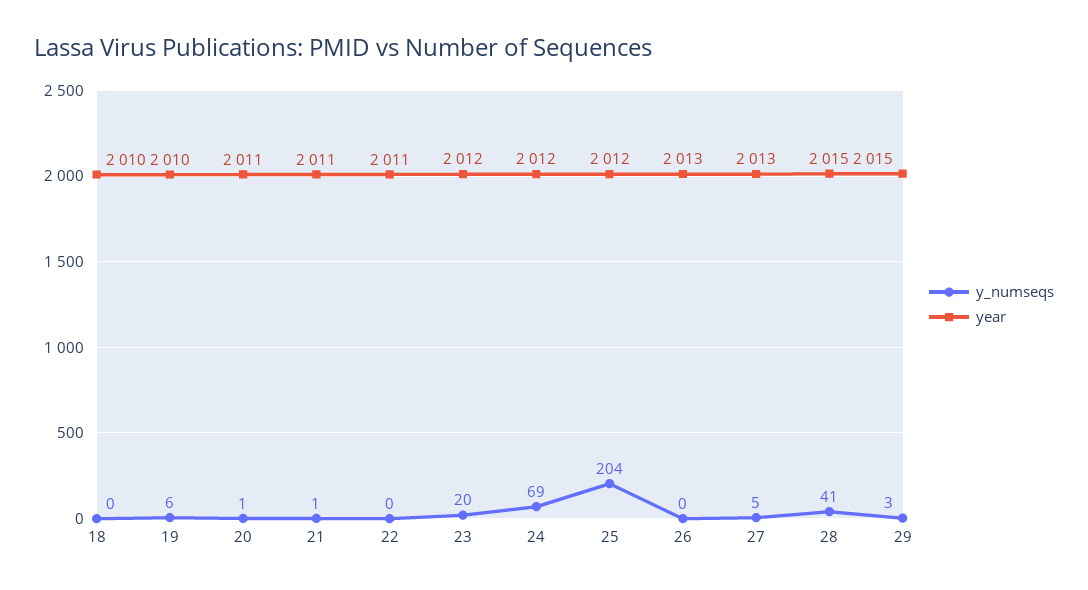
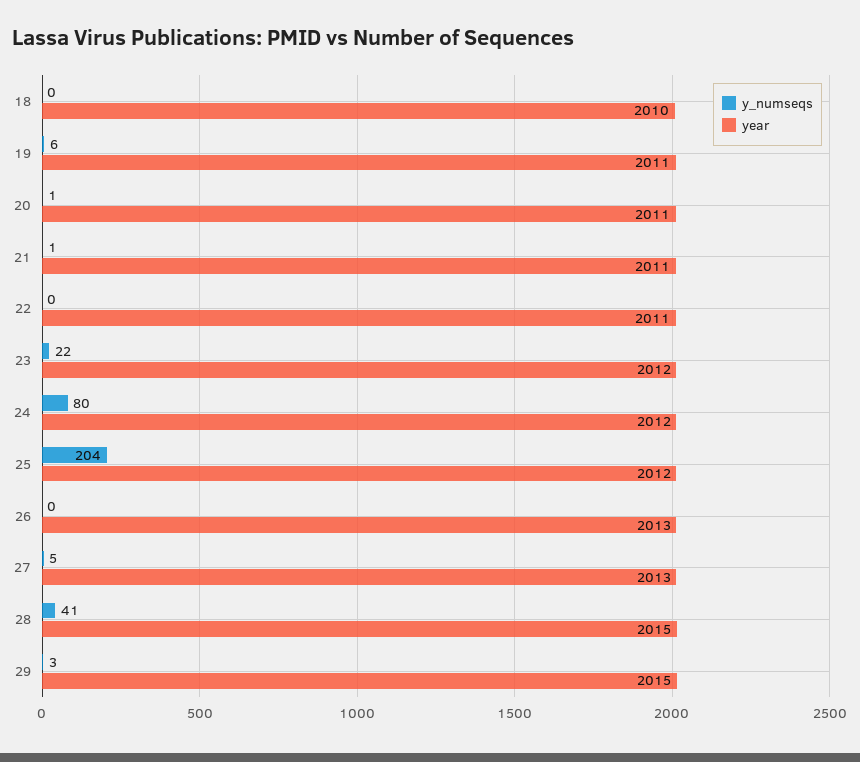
  {
    "y_numseqs": {
      "18": 0,
      "19": 6,
      "20": 1,
      "21": 1,
      "22": 0,
-     "23": 20,
+     "23": 22,
-     "24": 69,
+     "24": 80,
      "25": 204,
      "26": 0,
      "27": 5,
      "28": 41,
      "29": 3
    },
    "year": {
      "18": 2010,
-     "19": 2010,
+     "19": 2011,
      "20": 2011,
      "21": 2011,
      "22": 2011,
      "23": 2012,
      "24": 2012,
      "25": 2012,
      "26": 2013,
      "27": 2013,
      "28": 2015,
      "29": 2015
    }
  }

